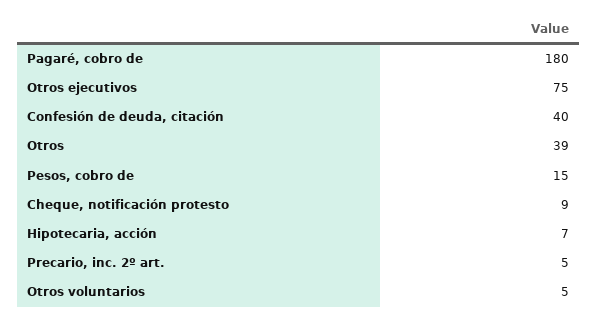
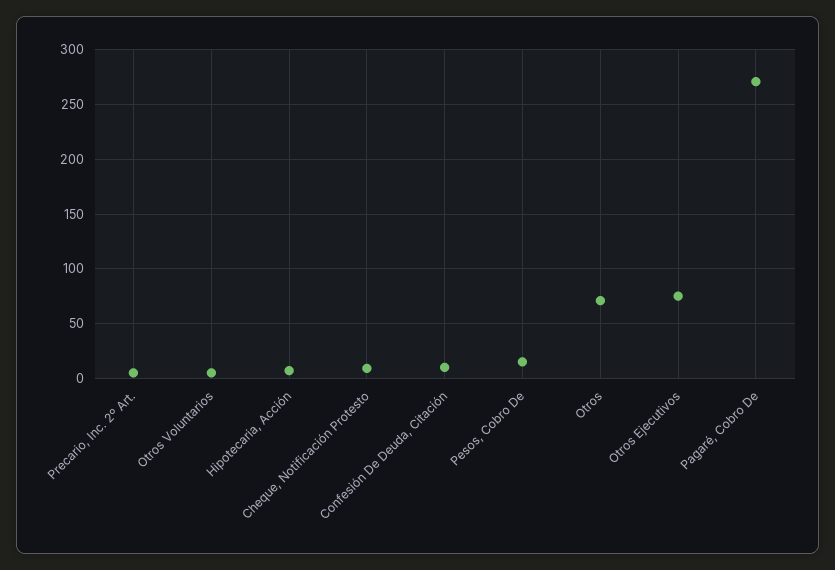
  {
-   "Pagaré, cobro de": 180,
+   "Pagaré, cobro de": 270,
    "Otros ejecutivos": 75,
-   "Confesión de deuda, citación": 40,
+   "Confesión de deuda, citación": 10,
-   "Otros": 39,
+   "Otros": 70,
    "Pesos, cobro de": 15,
    "Cheque, notificación protesto": 9,
    "Hipotecaria, acción": 7,
    "Precario, inc. 2º art.": 5,
    "Otros voluntarios": 5
  }

